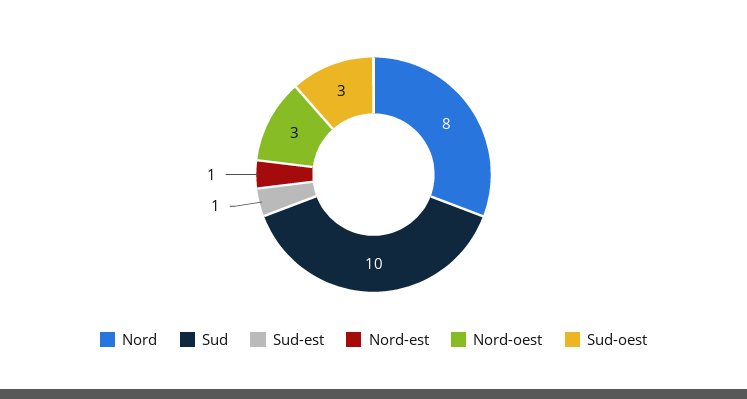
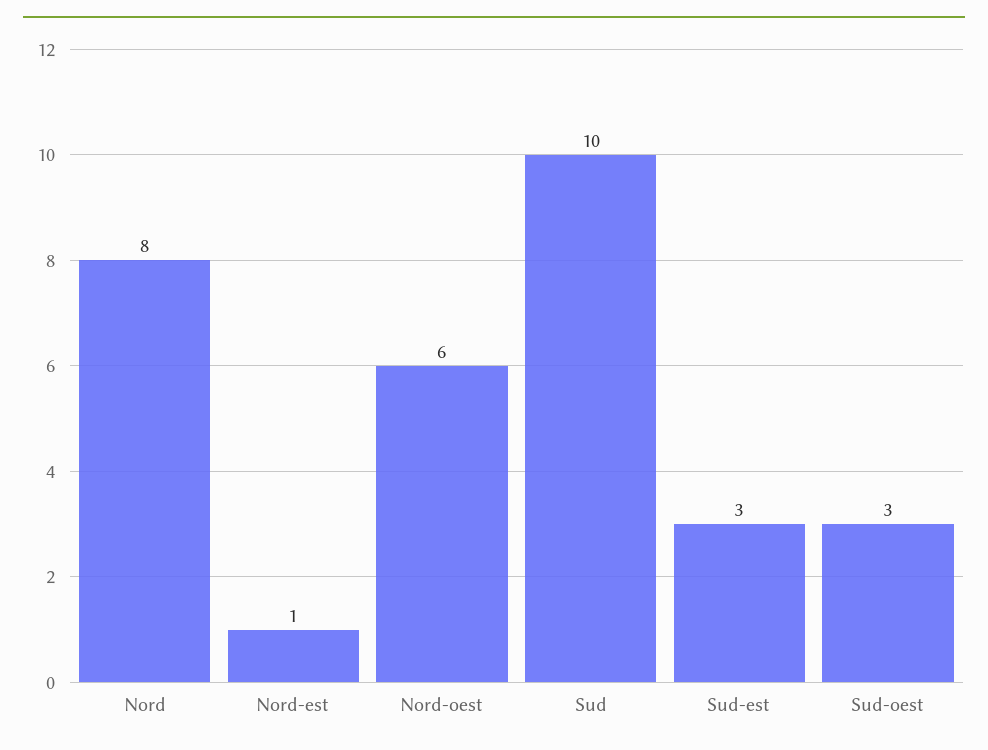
  {
    "Nord": 8,
    "Sud": 10,
-   "Sud-est": 1,
+   "Sud-est": 3,
    "Nord-est": 1,
-   "Nord-oest": 3,
+   "Nord-oest": 6,
    "Sud-oest": 3
  }

